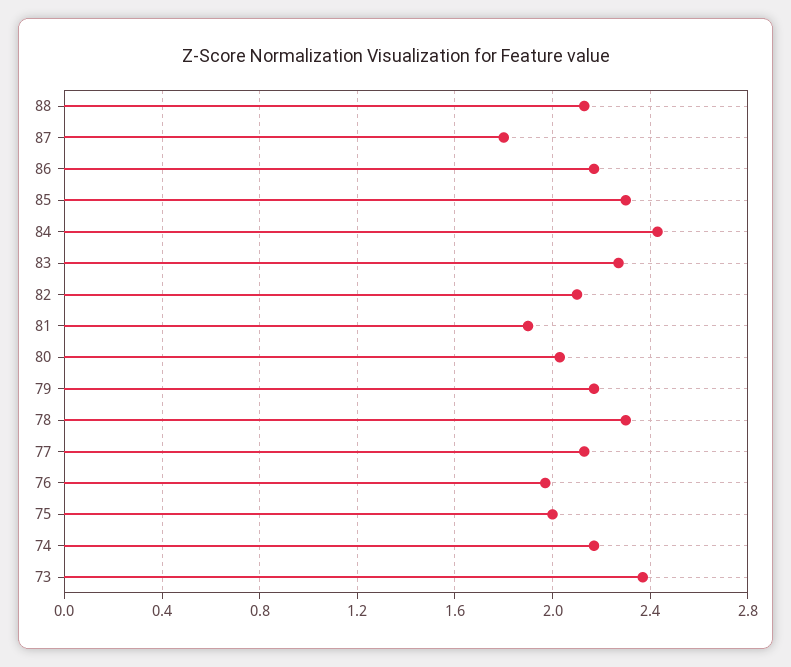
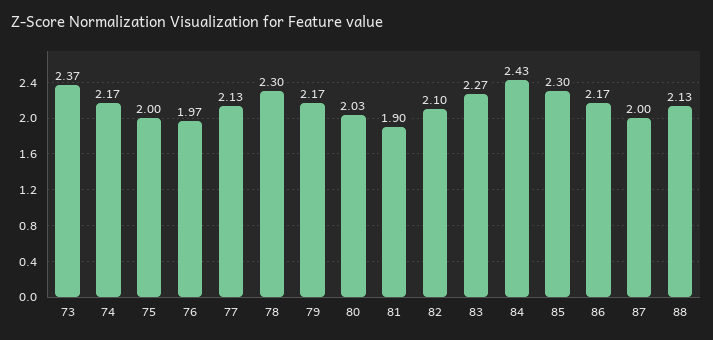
  {
    "88": 2.13,
-   "87": 1.8,
+   "87": 2,
    "86": 2.17,
    "85": 2.3,
    "84": 2.43,
    "83": 2.27,
    "82": 2.1,
    "81": 1.9,
    "80": 2.03,
    "79": 2.17,
    "78": 2.3,
    "77": 2.13,
    "76": 1.97,
    "75": 2,
    "74": 2.17,
    "73": 2.37
  }

